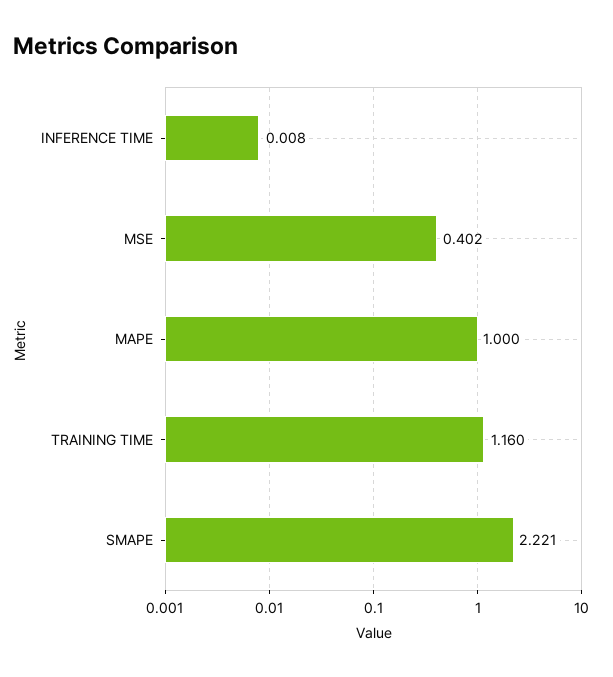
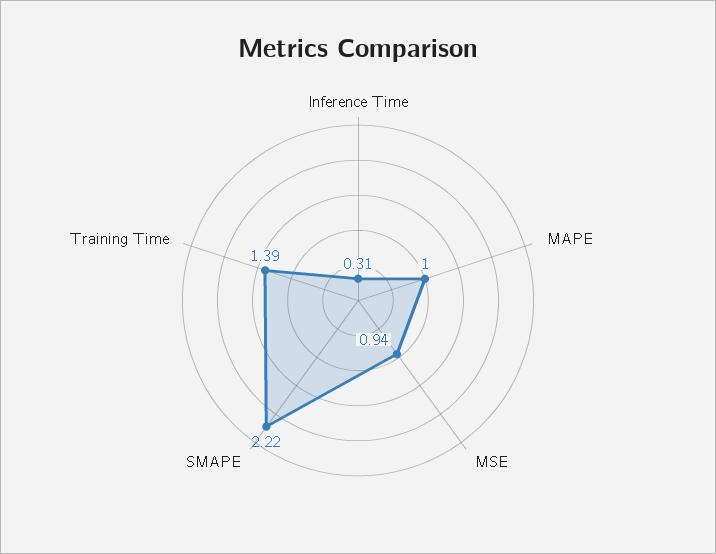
  {
-   "INFERENCE TIME": 0.008,
+   "INFERENCE TIME": 0.31,
-   "MSE": 0.402,
+   "MSE": 0.94,
    "MAPE": 1,
-   "TRAINING TIME": 1.16,
+   "TRAINING TIME": 1.39,
    "SMAPE": 2.221
  }

